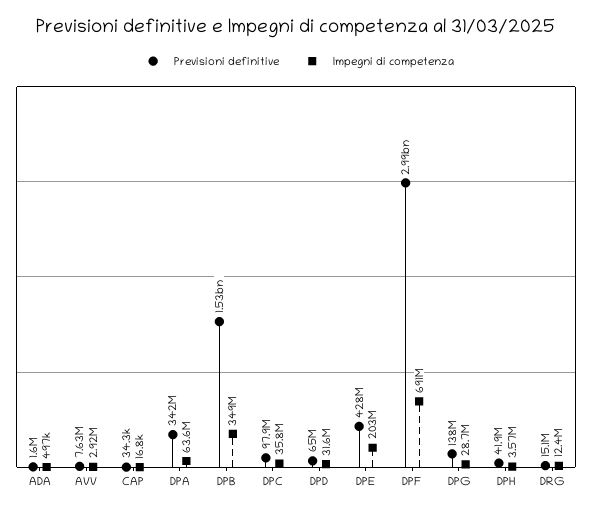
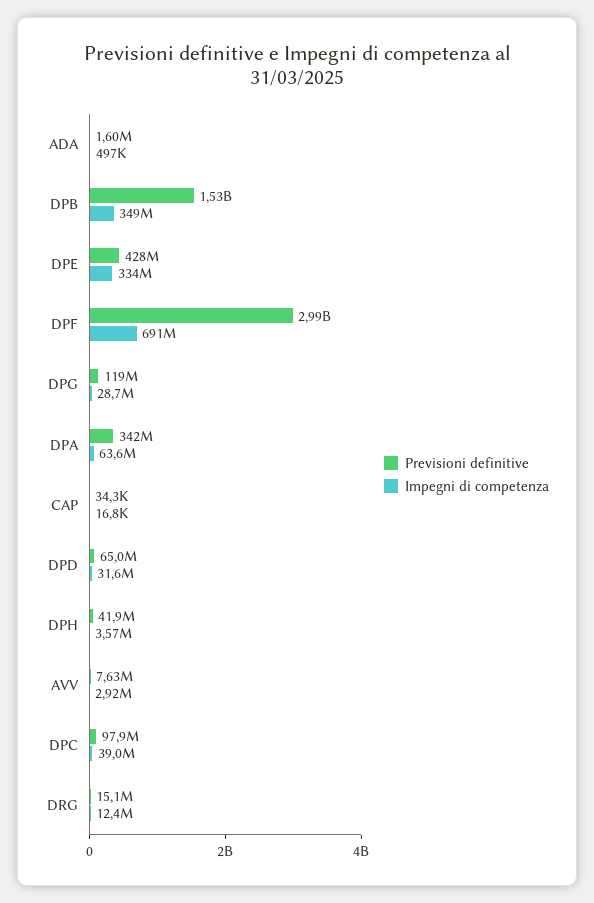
  {
    "Previsioni definitive": {
      "ADA": 1600000,
      "AVV": 7630000,
      "CAP": 34300,
      "DPA": 342000000,
      "DPB": 1530000000,
      "DPC": 97900000,
      "DPD": 65000000,
      "DPE": 428000000,
      "DPF": 2990000000,
-     "DPG": 138000000,
+     "DPG": 119000000,
      "DPH": 41900000,
      "DRG": 15100000
    },
    "Impegni di competenza": {
      "ADA": 497000,
      "AVV": 2920000,
      "CAP": 16800,
      "DPA": 63600000,
      "DPB": 349000000,
-     "DPC": 35800000,
+     "DPC": 39000000,
      "DPD": 31600000,
-     "DPE": 203000000,
+     "DPE": 334000000,
      "DPF": 691000000,
      "DPG": 28700000,
      "DPH": 3570000,
      "DRG": 12400000
    }
  }

